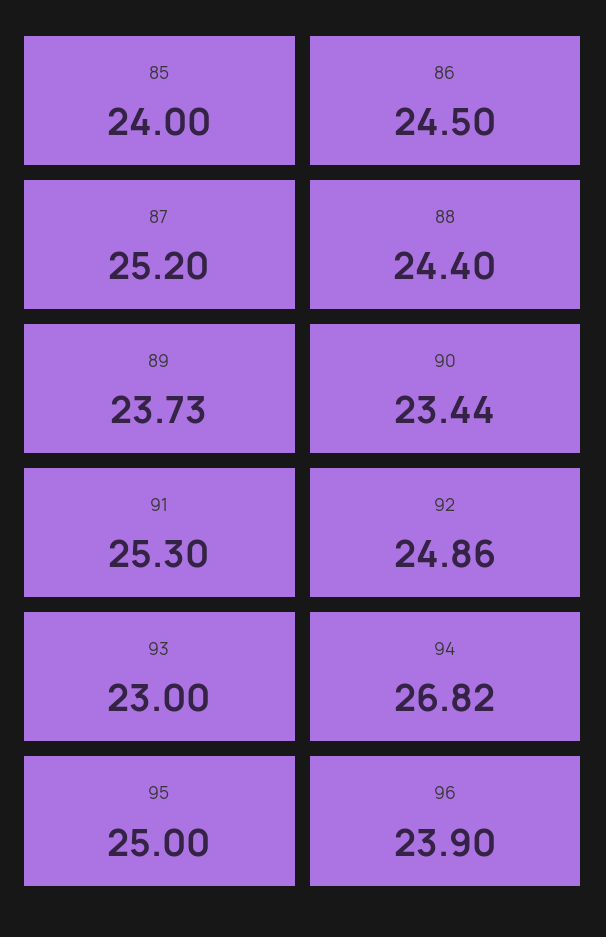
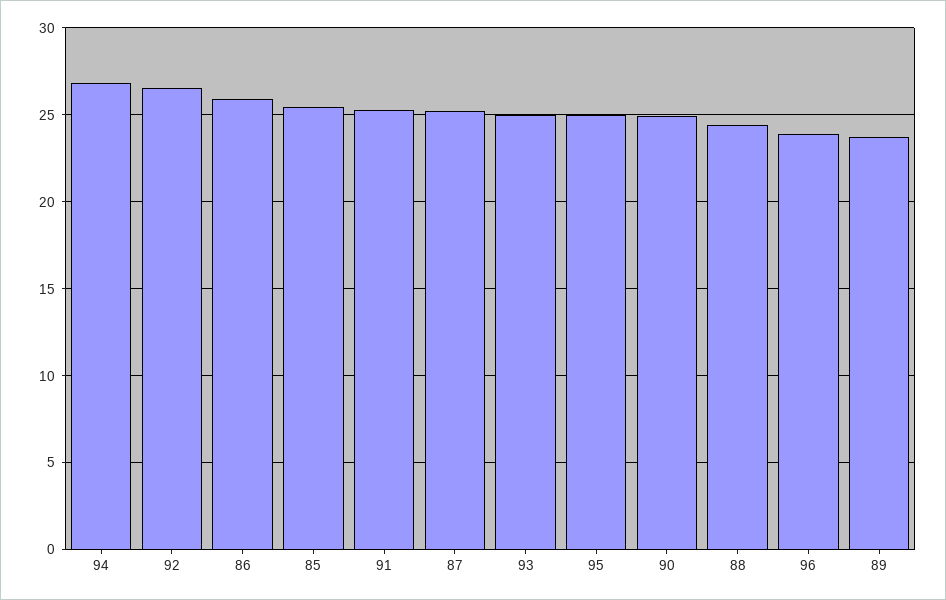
  {
-   "85": 24,
+   "85": 25.5,
-   "86": 24.5,
+   "86": 26,
    "87": 25.2,
    "88": 24.4,
    "89": 23.73,
-   "90": 23.44,
+   "90": 25,
    "91": 25.3,
-   "92": 24.86,
+   "92": 26.5,
-   "93": 23,
+   "93": 25,
    "94": 26.82,
    "95": 25,
    "96": 23.9
  }

